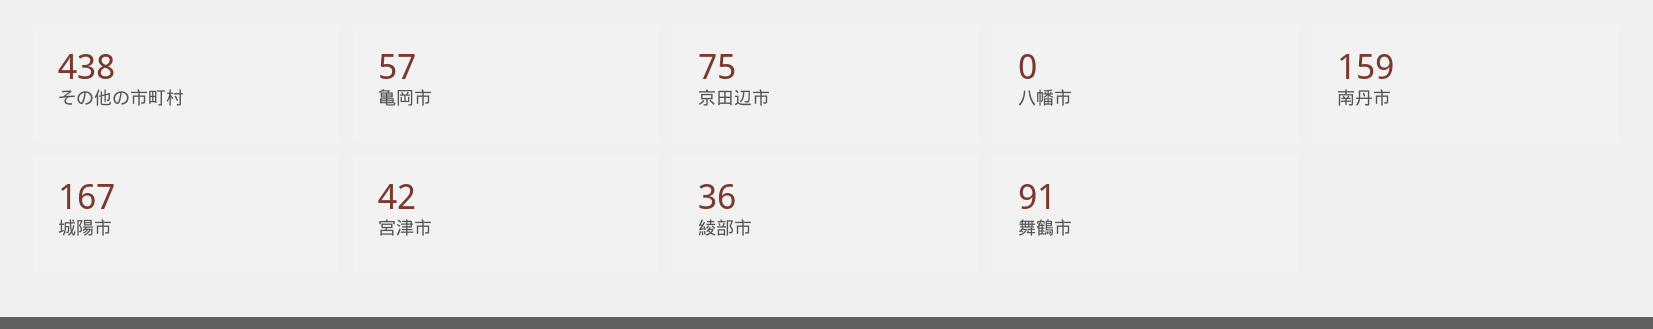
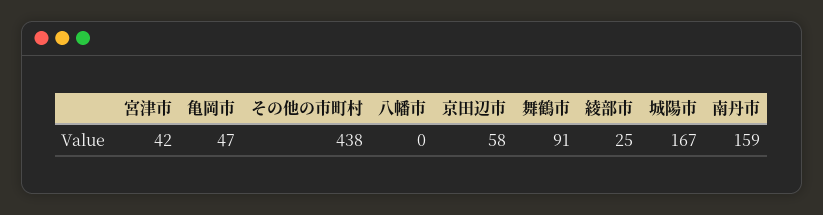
  {
    "その他の市町村": 438,
-   "亀岡市": 57,
+   "亀岡市": 47,
-   "京田辺市": 75,
+   "京田辺市": 58,
    "八幡市": 0,
    "南丹市": 159,
    "城陽市": 167,
    "宮津市": 42,
-   "綾部市": 36,
+   "綾部市": 25,
    "舞鶴市": 91
  }

